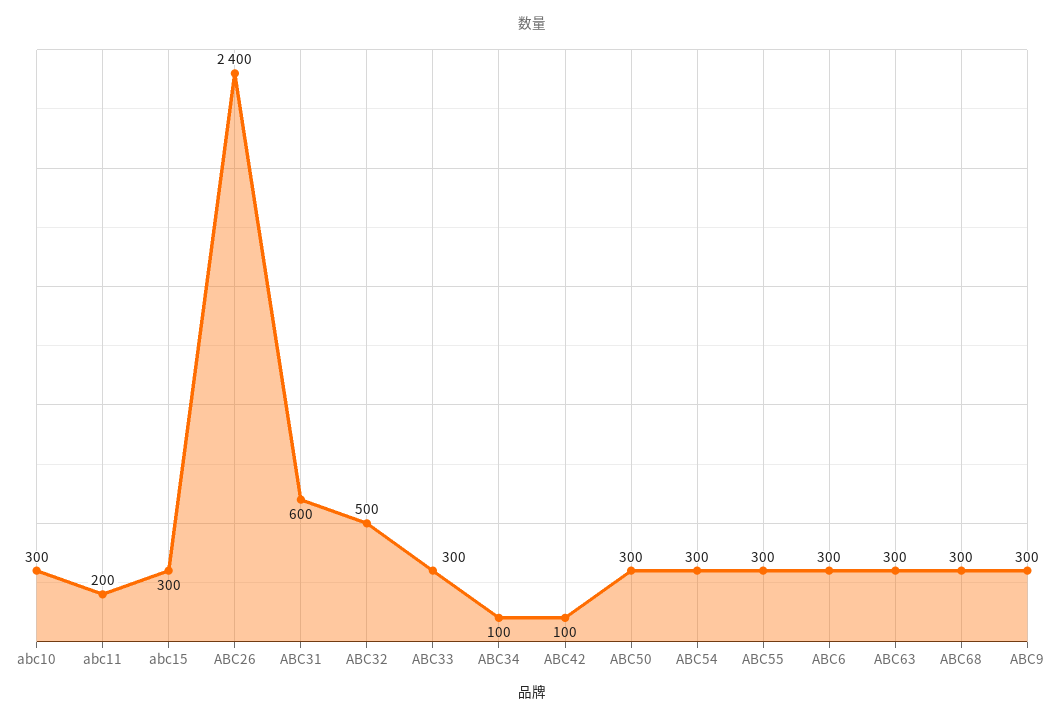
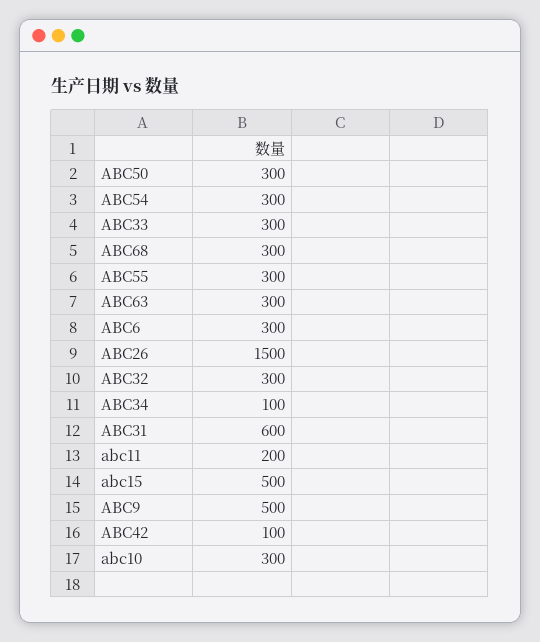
  {
    "abc10": 300,
    "abc11": 200,
-   "abc15": 300,
+   "abc15": 500,
-   "ABC26": 2400,
+   "ABC26": 1500,
    "ABC31": 600,
-   "ABC32": 500,
+   "ABC32": 300,
    "ABC33": 300,
    "ABC34": 100,
    "ABC42": 100,
    "ABC50": 300,
    "ABC54": 300,
    "ABC55": 300,
    "ABC6": 300,
    "ABC63": 300,
    "ABC68": 300,
-   "ABC9": 300
+   "ABC9": 500
  }

